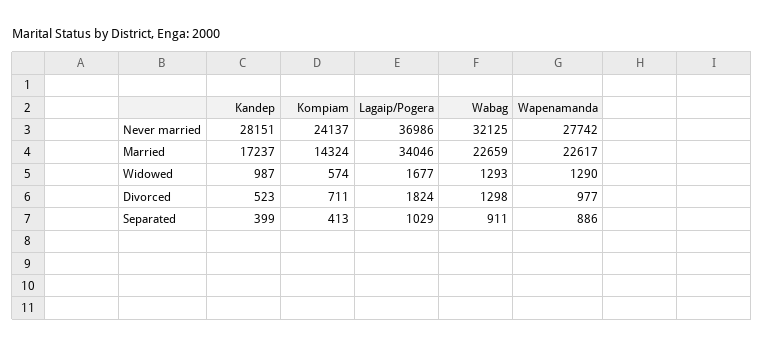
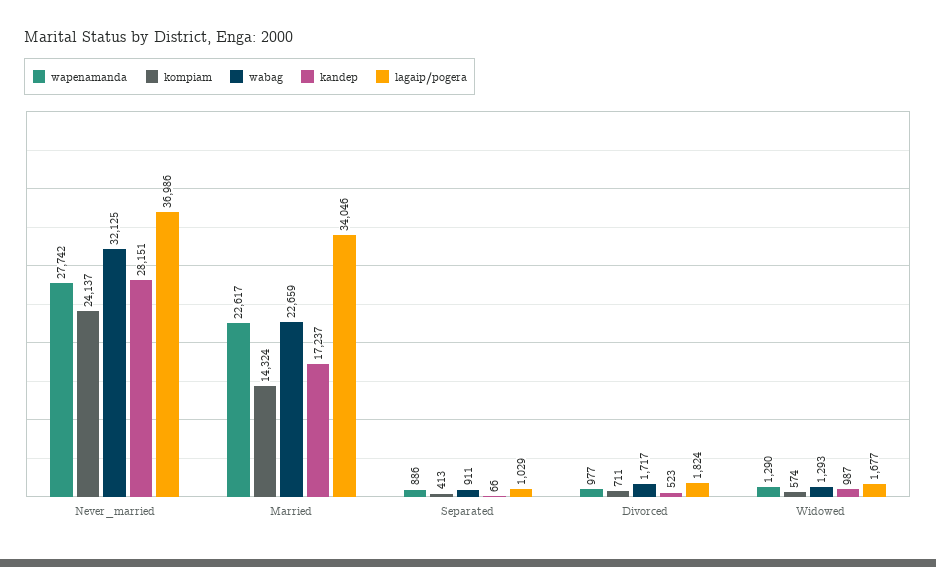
  {
    "Kandep": {
      "Never married": 28151,
      "Married": 17237,
      "Widowed": 987,
      "Divorced": 523,
-     "Separated": 399
+     "Separated": 66
    },
    "Kompiam": {
      "Never married": 24137,
      "Married": 14324,
      "Widowed": 574,
      "Divorced": 711,
      "Separated": 413
    },
    "Lagaip/Pogera": {
      "Never married": 36986,
      "Married": 34046,
      "Widowed": 1677,
      "Divorced": 1824,
      "Separated": 1029
    },
    "Wabag": {
      "Never married": 32125,
      "Married": 22659,
      "Widowed": 1293,
-     "Divorced": 1298,
+     "Divorced": 1717,
      "Separated": 911
    },
    "Wapenamanda": {
      "Never married": 27742,
      "Married": 22617,
      "Widowed": 1290,
      "Divorced": 977,
      "Separated": 886
    }
  }

